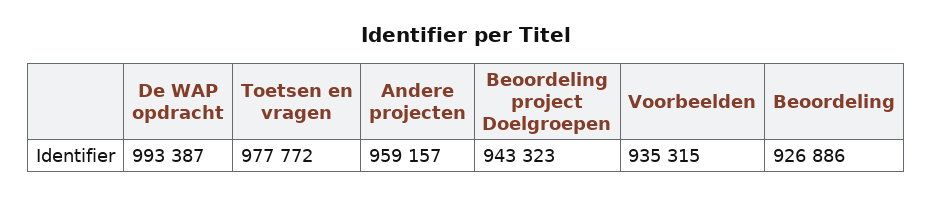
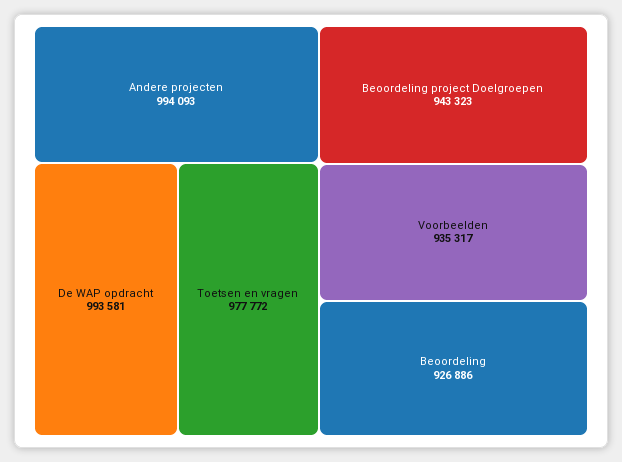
  {
-   "De WAP opdracht": 993387,
+   "De WAP opdracht": 993581,
    "Toetsen en vragen": 977772,
-   "Andere projecten": 959157,
+   "Andere projecten": 994093,
    "Beoordeling project Doelgroepen": 943323,
-   "Voorbeelden": 935315,
+   "Voorbeelden": 935317,
    "Beoordeling": 926886
  }

